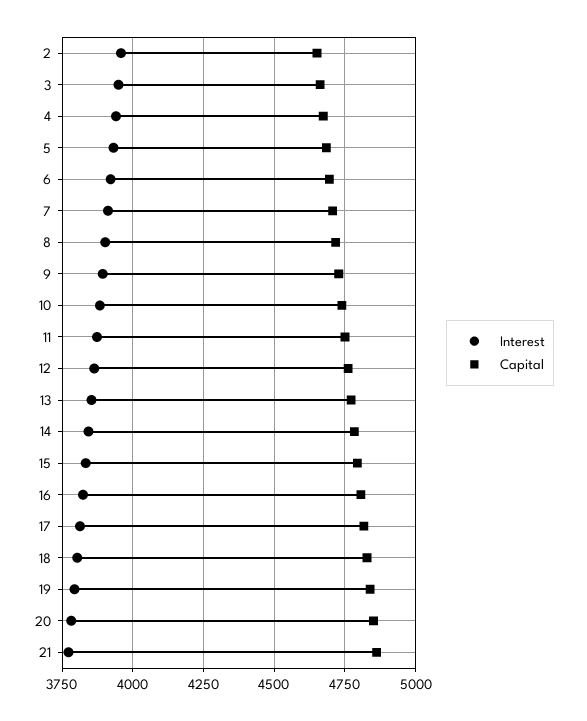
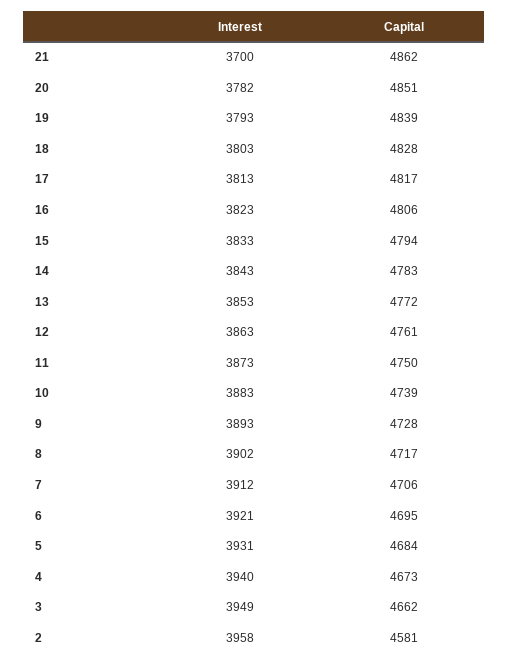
  {
    "Interest": {
      "2": 3958,
      "3": 3949,
      "4": 3940,
      "5": 3931,
      "6": 3921,
      "7": 3912,
      "8": 3902,
      "9": 3893,
      "10": 3883,
      "11": 3873,
      "12": 3863,
      "13": 3853,
      "14": 3843,
      "15": 3833,
      "16": 3823,
      "17": 3813,
      "18": 3803,
      "19": 3793,
      "20": 3782,
-     "21": 3775
+     "21": 3700
    },
    "Capital": {
-     "2": 4650,
+     "2": 4581,
      "3": 4662,
      "4": 4673,
      "5": 4684,
      "6": 4695,
      "7": 4706,
      "8": 4717,
      "9": 4728,
      "10": 4739,
      "11": 4750,
      "12": 4761,
      "13": 4772,
      "14": 4783,
      "15": 4794,
      "16": 4806,
      "17": 4817,
      "18": 4828,
      "19": 4839,
      "20": 4851,
      "21": 4862
    }
  }

